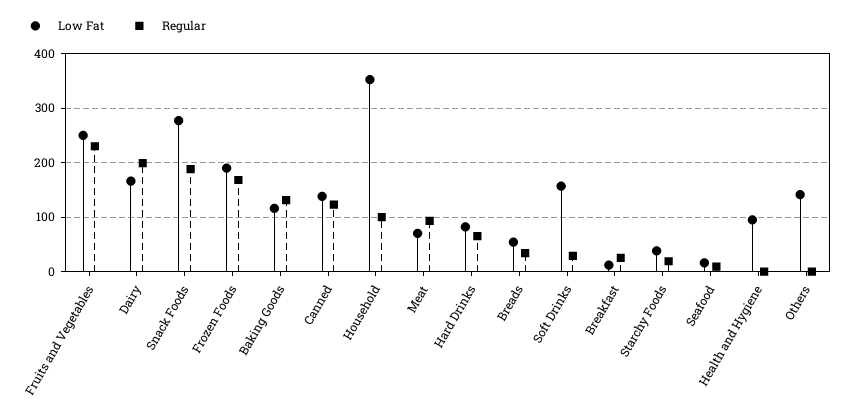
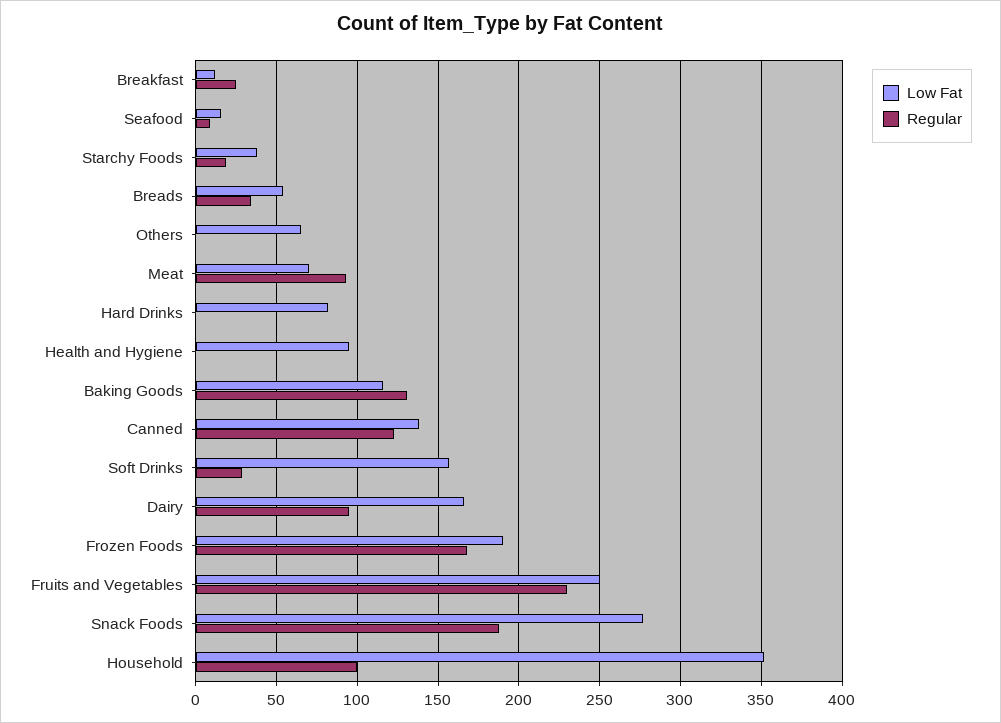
  {
    "Low Fat": {
      "Fruits and Vegetables": 250,
      "Dairy": 165,
      "Snack Foods": 275,
      "Frozen Foods": 190,
      "Baking Goods": 115,
      "Canned": 140,
      "Household": 350,
      "Meat": 70,
      "Hard Drinks": 80,
      "Breads": 55,
      "Soft Drinks": 155,
      "Breakfast": 10,
      "Starchy Foods": 40,
      "Seafood": 15,
      "Health and Hygiene": 95,
-     "Others": 140
+     "Others": 65
    },
    "Regular": {
      "Fruits and Vegetables": 230,
-     "Dairy": 200,
+     "Dairy": 95,
      "Snack Foods": 190,
      "Frozen Foods": 170,
      "Baking Goods": 130,
      "Canned": 125,
      "Household": 100,
      "Meat": 95,
-     "Hard Drinks": 60,
+     "Hard Drinks": 0,
      "Breads": 35,
      "Soft Drinks": 30,
      "Breakfast": 25,
      "Starchy Foods": 20,
      "Seafood": 10,
      "Health and Hygiene": 0,
      "Others": 0
    }
  }

